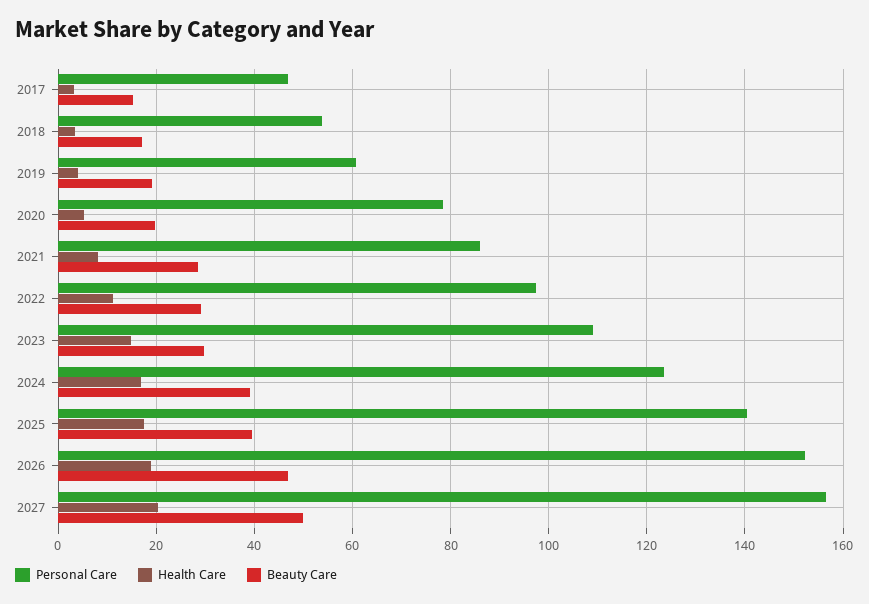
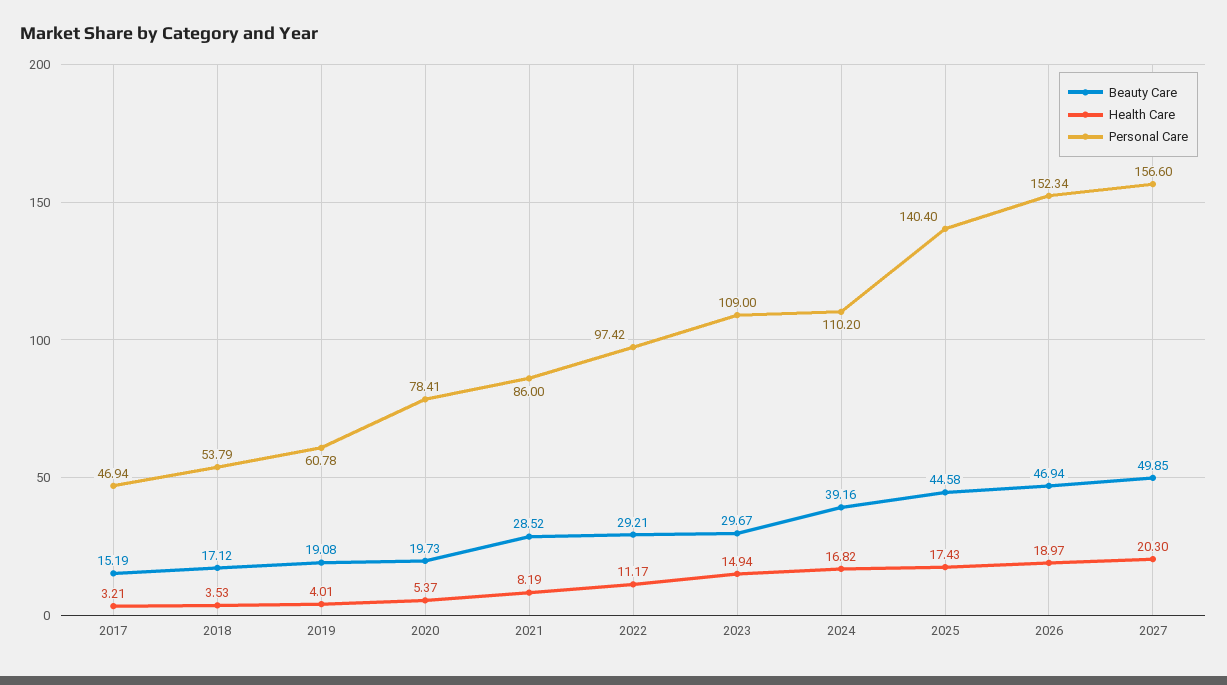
  {
    "Personal Care": {
      "2017": 46.94,
      "2018": 53.79,
      "2019": 60.78,
      "2020": 78.41,
      "2021": 86,
      "2022": 97.42,
      "2023": 109,
-     "2024": 124,
+     "2024": 110.2,
      "2025": 140.4,
      "2026": 152.34,
      "2027": 156.6
    },
    "Health Care": {
      "2017": 3.21,
      "2018": 3.53,
      "2019": 4.01,
      "2020": 5.37,
      "2021": 8.19,
      "2022": 11.17,
      "2023": 14.94,
      "2024": 16.82,
      "2025": 17.43,
      "2026": 18.97,
      "2027": 20.3
    },
    "Beauty Care": {
      "2017": 15.19,
      "2018": 17.12,
      "2019": 19.08,
      "2020": 19.73,
      "2021": 28.52,
      "2022": 29.21,
      "2023": 29.67,
      "2024": 39.16,
-     "2025": 40,
+     "2025": 44.58,
      "2026": 46.94,
      "2027": 49.85
    }
  }

